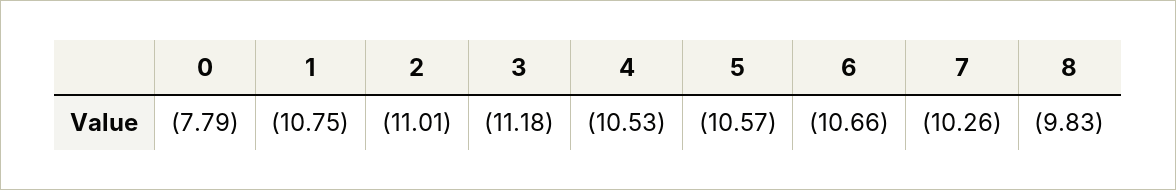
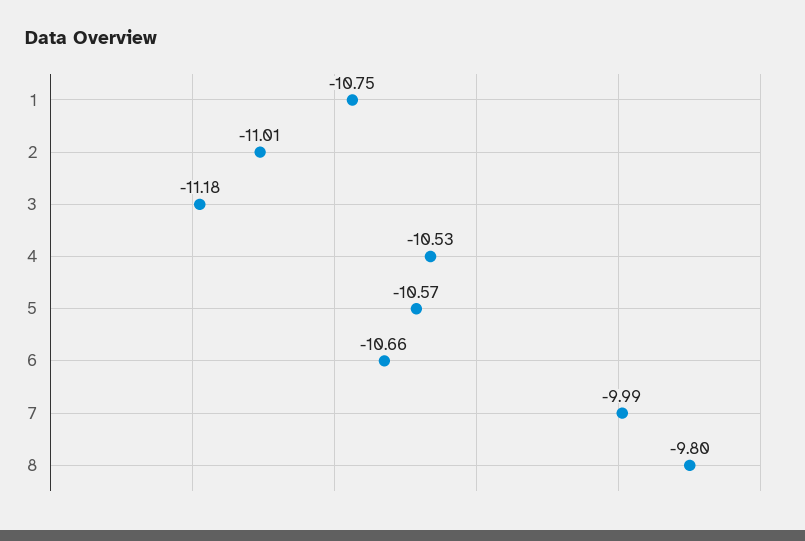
  {
-   "0": -7.79,
    "1": -10.75,
    "2": -11.01,
    "3": -11.18,
    "4": -10.53,
    "5": -10.57,
    "6": -10.66,
-   "7": -10.26,
+   "7": -9.99,
-   "8": -9.83
+   "8": -9.8
  }

